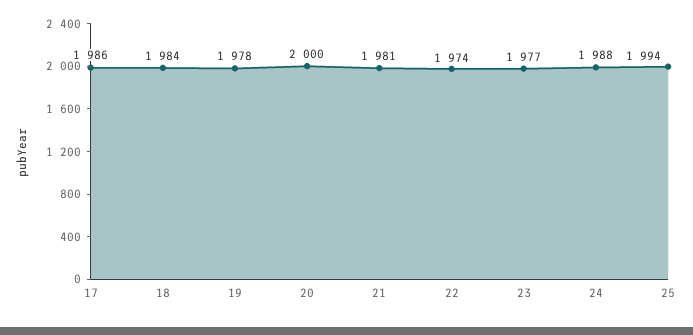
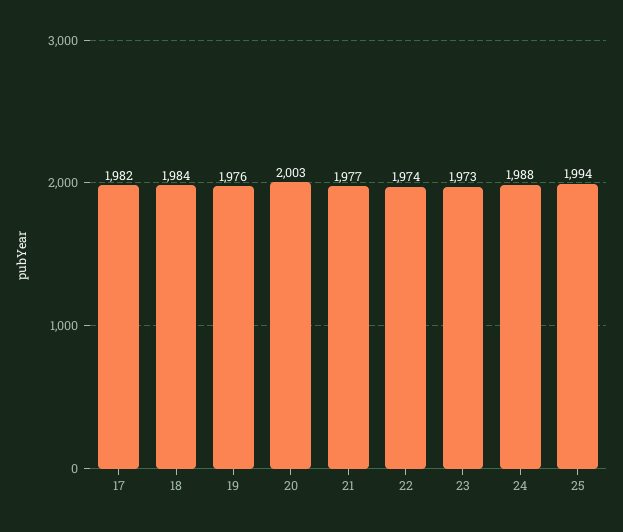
  {
-   "17": 1986,
+   "17": 1982,
    "18": 1984,
-   "19": 1978,
+   "19": 1976,
-   "20": 2000,
+   "20": 2003,
-   "21": 1981,
+   "21": 1977,
    "22": 1974,
-   "23": 1977,
+   "23": 1973,
    "24": 1988,
    "25": 1994
  }

